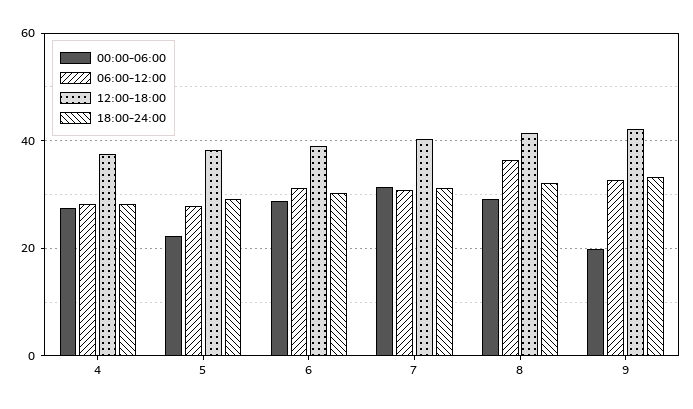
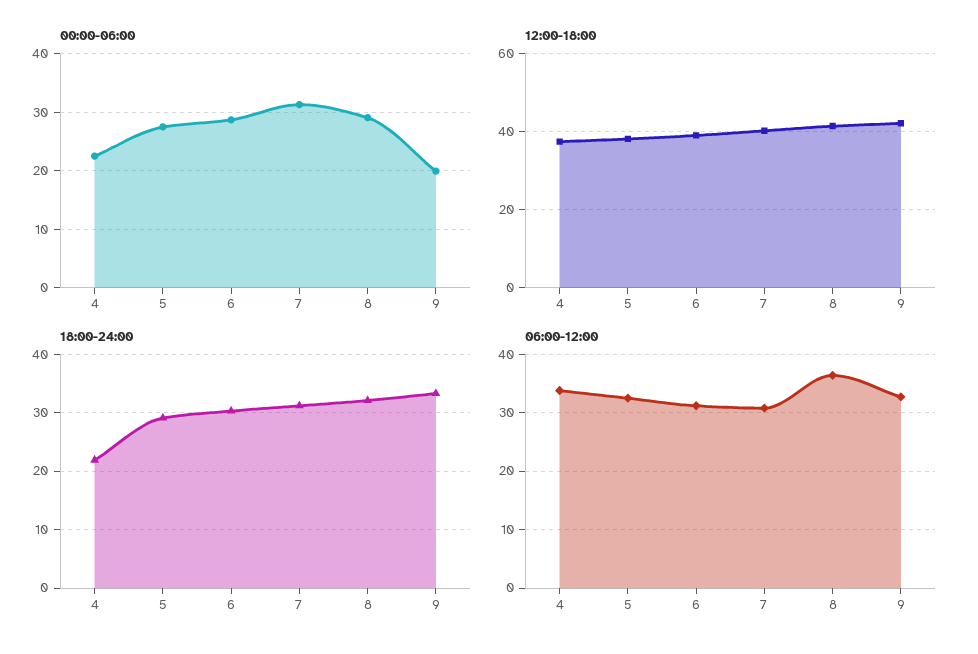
  {
    "00:00-06:00": {
-     "4": 28,
+     "4": 22,
-     "5": 22,
+     "5": 28,
      "6": 28,
      "7": 32,
      "8": 30,
      "9": 20
    },
    "06:00-12:00": {
-     "4": 28,
+     "4": 34,
-     "5": 28,
+     "5": 32,
      "6": 32,
      "7": 30,
      "8": 36,
      "9": 32
    },
    "12:00-18:00": {
      "4": 38,
      "5": 38,
      "6": 40,
      "7": 40,
      "8": 42,
      "9": 42
    },
    "18:00-24:00": {
-     "4": 28,
+     "4": 22,
      "5": 30,
      "6": 30,
      "7": 32,
      "8": 32,
      "9": 34
    }
  }

